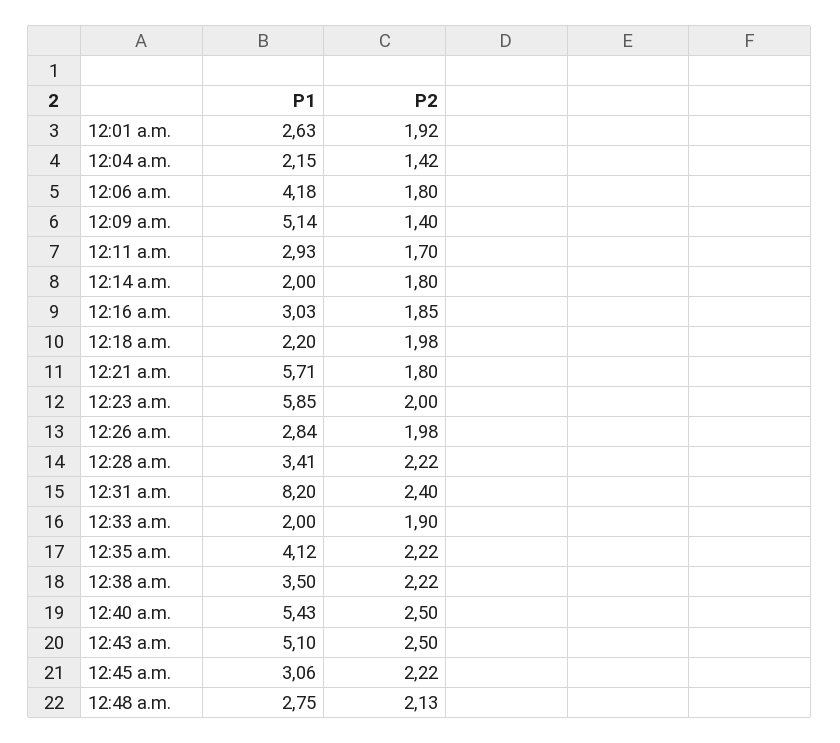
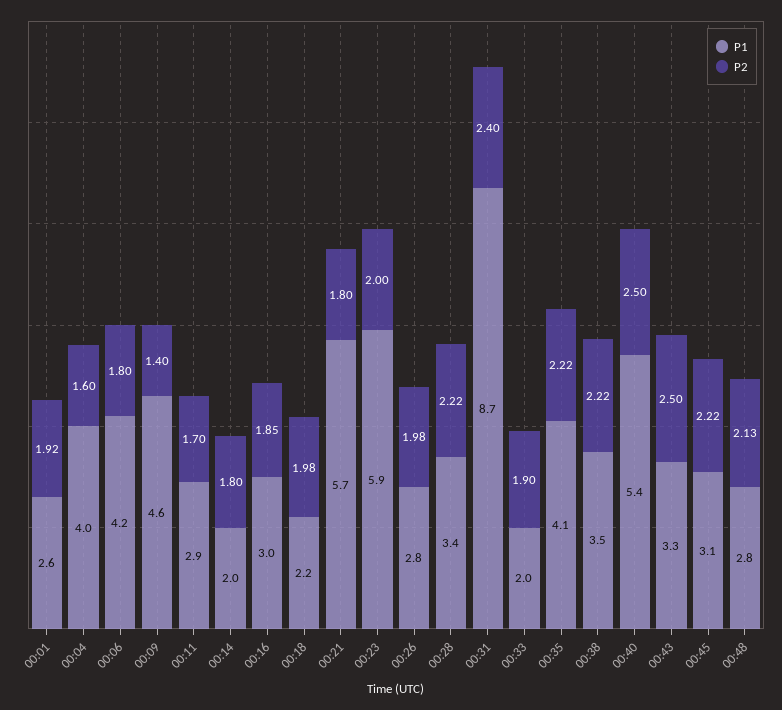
  {
    "P1": {
      "12:01 a.m.": 2.63,
-     "12:04 a.m.": 2.15,
+     "12:04 a.m.": 4,
      "12:06 a.m.": 4.18,
-     "12:09 a.m.": 5.14,
+     "12:09 a.m.": 4.6,
      "12:11 a.m.": 2.93,
      "12:14 a.m.": 2,
      "12:16 a.m.": 3.03,
      "12:18 a.m.": 2.2,
      "12:21 a.m.": 5.71,
      "12:23 a.m.": 5.85,
      "12:26 a.m.": 2.84,
      "12:28 a.m.": 3.41,
-     "12:31 a.m.": 8.2,
+     "12:31 a.m.": 8.7,
      "12:33 a.m.": 2,
      "12:35 a.m.": 4.12,
      "12:38 a.m.": 3.5,
      "12:40 a.m.": 5.43,
-     "12:43 a.m.": 5.1,
+     "12:43 a.m.": 3.3,
      "12:45 a.m.": 3.06,
      "12:48 a.m.": 2.75
    },
    "P2": {
      "12:01 a.m.": 1.92,
-     "12:04 a.m.": 1.42,
+     "12:04 a.m.": 1.6,
      "12:06 a.m.": 1.8,
      "12:09 a.m.": 1.4,
      "12:11 a.m.": 1.7,
      "12:14 a.m.": 1.8,
      "12:16 a.m.": 1.85,
      "12:18 a.m.": 1.98,
      "12:21 a.m.": 1.8,
      "12:23 a.m.": 2,
      "12:26 a.m.": 1.98,
      "12:28 a.m.": 2.22,
      "12:31 a.m.": 2.4,
      "12:33 a.m.": 1.9,
      "12:35 a.m.": 2.22,
      "12:38 a.m.": 2.22,
      "12:40 a.m.": 2.5,
      "12:43 a.m.": 2.5,
      "12:45 a.m.": 2.22,
      "12:48 a.m.": 2.13
    }
  }

